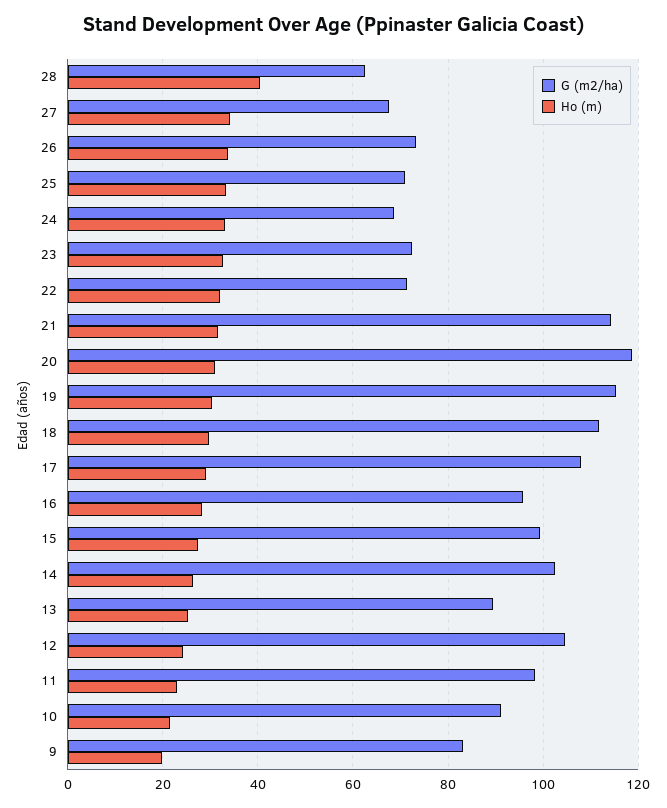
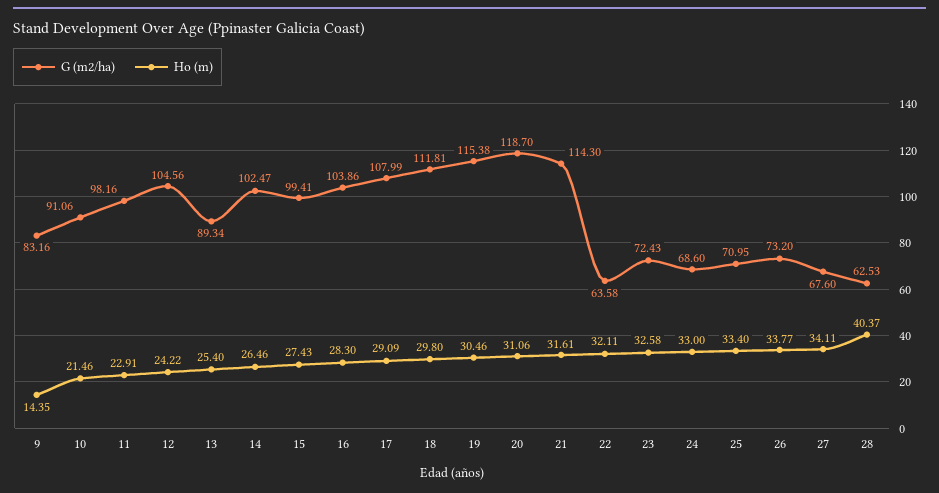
  {
    "G (m2/ha)": {
      "28": 62.53,
      "27": 67.6,
      "26": 73.2,
      "25": 70.95,
      "24": 68.6,
      "23": 72.43,
-     "22": 72,
+     "22": 63.58,
      "21": 114.3,
      "20": 118.7,
      "19": 115.38,
      "18": 111.81,
      "17": 107.99,
-     "16": 96,
+     "16": 103.86,
      "15": 99.41,
      "14": 102.47,
      "13": 89.34,
      "12": 104.56,
      "11": 98.16,
      "10": 91.06,
      "9": 83.16
    },
    "Ho (m)": {
      "28": 40.37,
      "27": 34.11,
      "26": 33.77,
      "25": 33.4,
      "24": 33,
      "23": 32.58,
      "22": 32.11,
      "21": 31.61,
      "20": 31.06,
      "19": 30.46,
      "18": 29.8,
      "17": 29.09,
      "16": 28.3,
      "15": 27.43,
      "14": 26.46,
      "13": 25.4,
      "12": 24.22,
      "11": 22.91,
      "10": 21.46,
-     "9": 20
+     "9": 14.35
    }
  }

